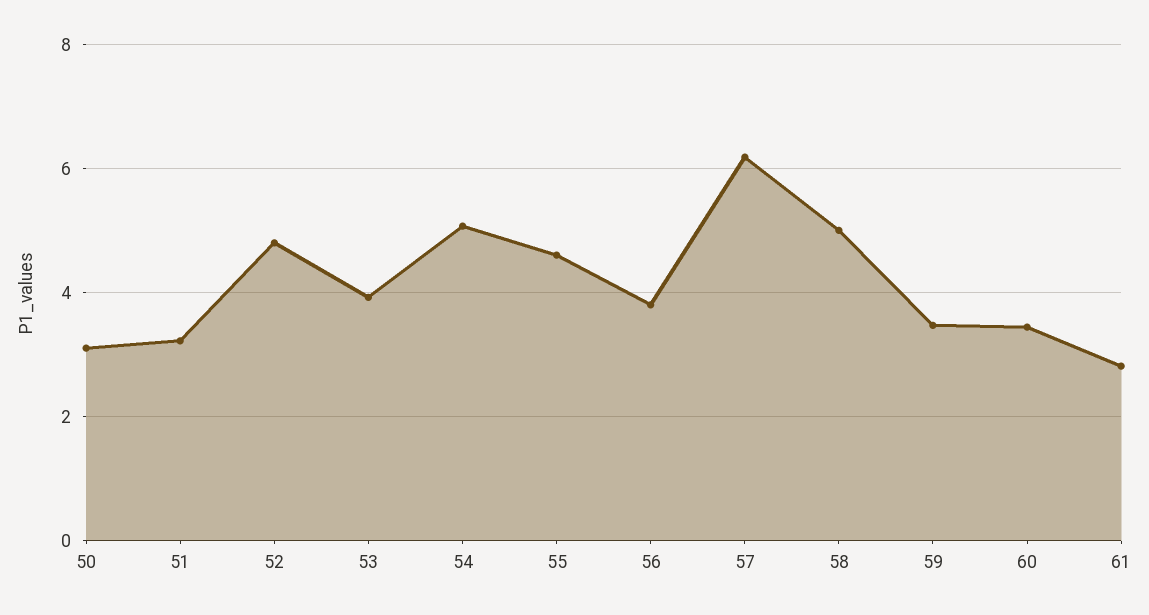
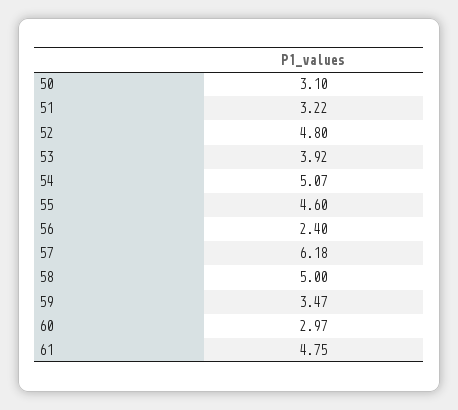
  {
    "50": 3.1,
    "51": 3.22,
    "52": 4.8,
    "53": 3.92,
    "54": 5.07,
    "55": 4.6,
-   "56": 3.8,
+   "56": 2.4,
    "57": 6.18,
    "58": 5,
    "59": 3.47,
-   "60": 3.4,
+   "60": 2.97,
-   "61": 2.8
+   "61": 4.75
  }

